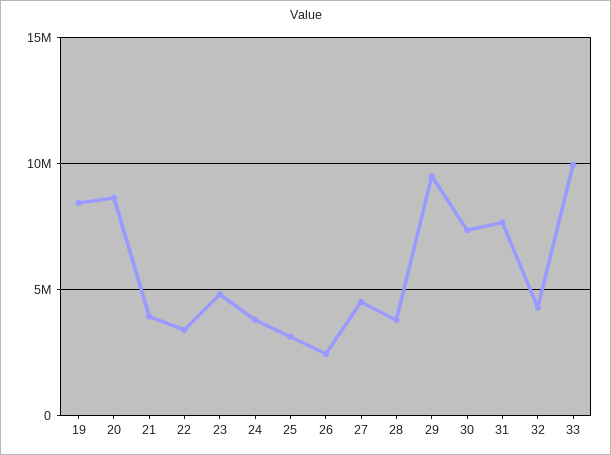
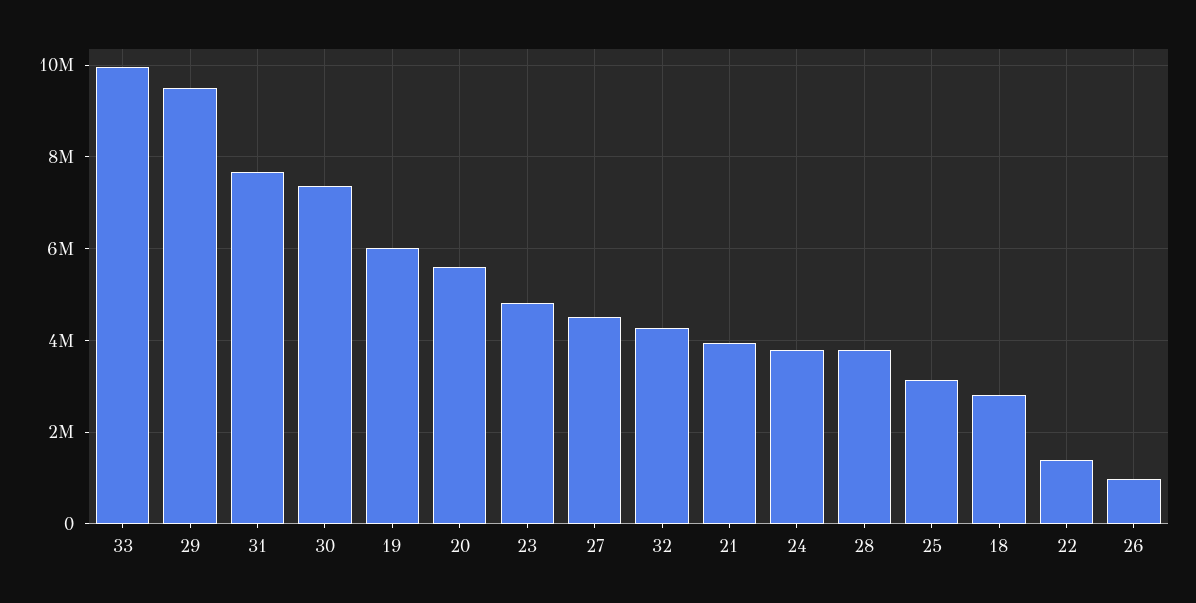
  {
-   "19": 8500000,
+   "19": 6000000,
-   "20": 8500000,
+   "20": 5600000,
    "21": 4000000,
-   "22": 3500000,
+   "22": 1400000,
    "23": 4800000,
    "24": 3800000,
    "25": 3200000,
-   "26": 2500000,
+   "26": 1000000,
    "27": 4600000,
    "28": 3800000,
    "29": 9400000,
    "30": 7400000,
    "31": 7600000,
    "32": 4200000,
-   "33": 10000000
+   "33": 10000000,
+   "18": 2800000
  }

